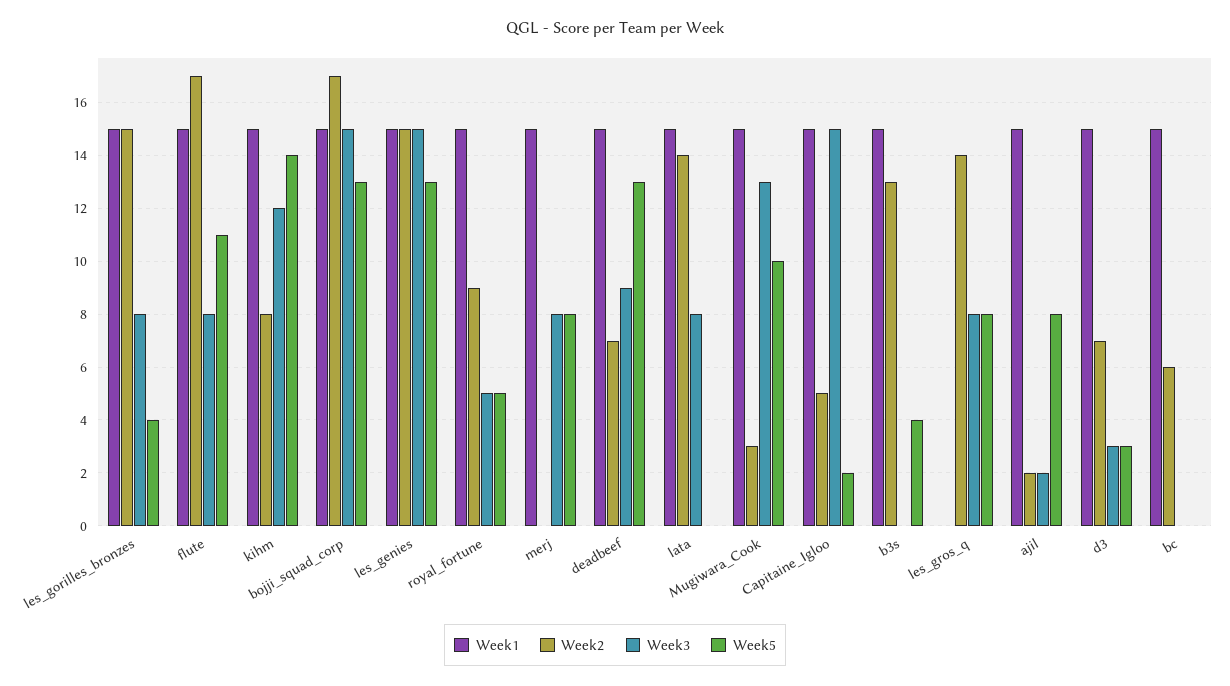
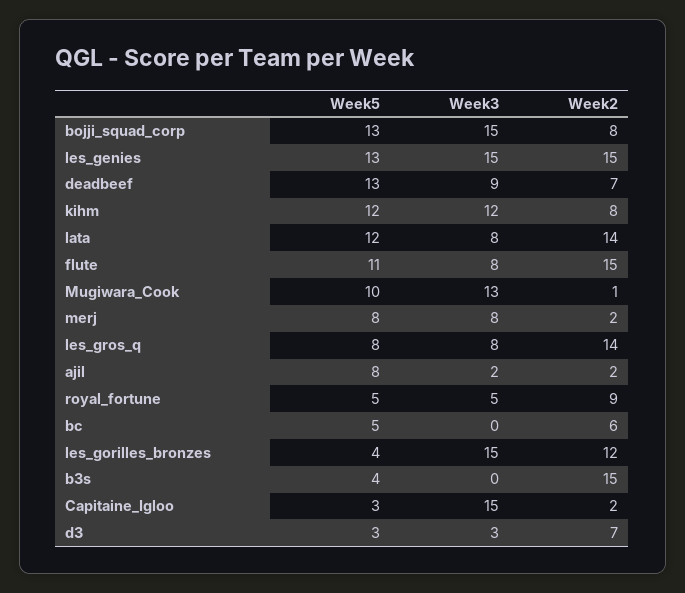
  {
-   "Week1": {
-     "les_gorilles_bronzes": 15,
-     "flute": 15,
-     "kihm": 15,
-     "bojji_squad_corp": 15,
-     "les_genies": 15,
-     "royal_fortune": 15,
-     "merj": 15,
-     "deadbeef": 15,
-     "lata": 15,
-     "Mugiwara_Cook": 15,
-     "Capitaine_Igloo": 15,
-     "b3s": 15,
-     "les_gros_q": 0,
-     "ajil": 15,
-     "d3": 15,
-     "bc": 15
-   },
    "Week2": {
-     "les_gorilles_bronzes": 15,
+     "les_gorilles_bronzes": 12,
-     "flute": 17,
+     "flute": 15,
      "kihm": 8,
-     "bojji_squad_corp": 17,
+     "bojji_squad_corp": 8,
      "les_genies": 15,
      "royal_fortune": 9,
-     "merj": 0,
+     "merj": 2,
      "deadbeef": 7,
      "lata": 14,
-     "Mugiwara_Cook": 3,
+     "Mugiwara_Cook": 1,
-     "Capitaine_Igloo": 5,
+     "Capitaine_Igloo": 2,
-     "b3s": 13,
+     "b3s": 15,
      "les_gros_q": 14,
      "ajil": 2,
      "d3": 7,
      "bc": 6
    },
    "Week3": {
-     "les_gorilles_bronzes": 8,
+     "les_gorilles_bronzes": 15,
      "flute": 8,
      "kihm": 12,
      "bojji_squad_corp": 15,
      "les_genies": 15,
      "royal_fortune": 5,
      "merj": 8,
      "deadbeef": 9,
      "lata": 8,
      "Mugiwara_Cook": 13,
      "Capitaine_Igloo": 15,
      "b3s": 0,
      "les_gros_q": 8,
      "ajil": 2,
      "d3": 3,
      "bc": 0
    },
    "Week5": {
      "les_gorilles_bronzes": 4,
      "flute": 11,
-     "kihm": 14,
+     "kihm": 12,
      "bojji_squad_corp": 13,
      "les_genies": 13,
      "royal_fortune": 5,
      "merj": 8,
      "deadbeef": 13,
-     "lata": 0,
+     "lata": 12,
      "Mugiwara_Cook": 10,
-     "Capitaine_Igloo": 2,
+     "Capitaine_Igloo": 3,
      "b3s": 4,
      "les_gros_q": 8,
      "ajil": 8,
      "d3": 3,
-     "bc": 0
+     "bc": 5
    }
  }

